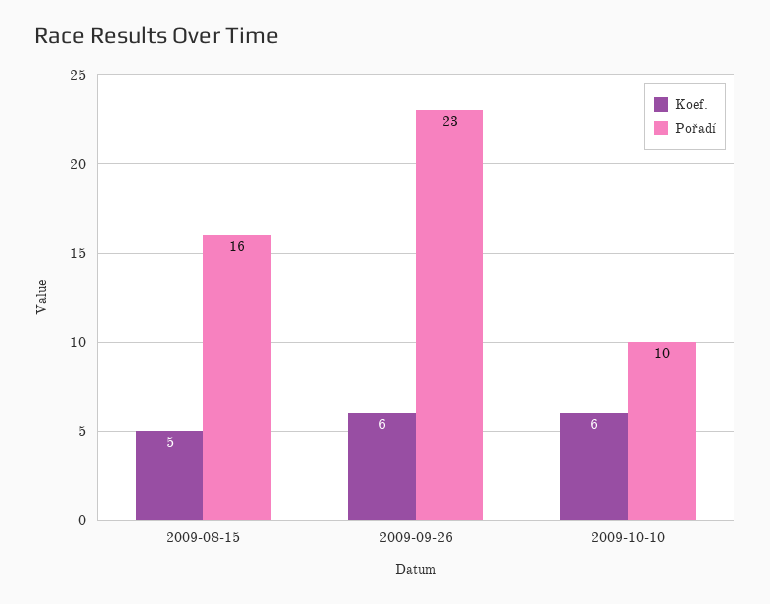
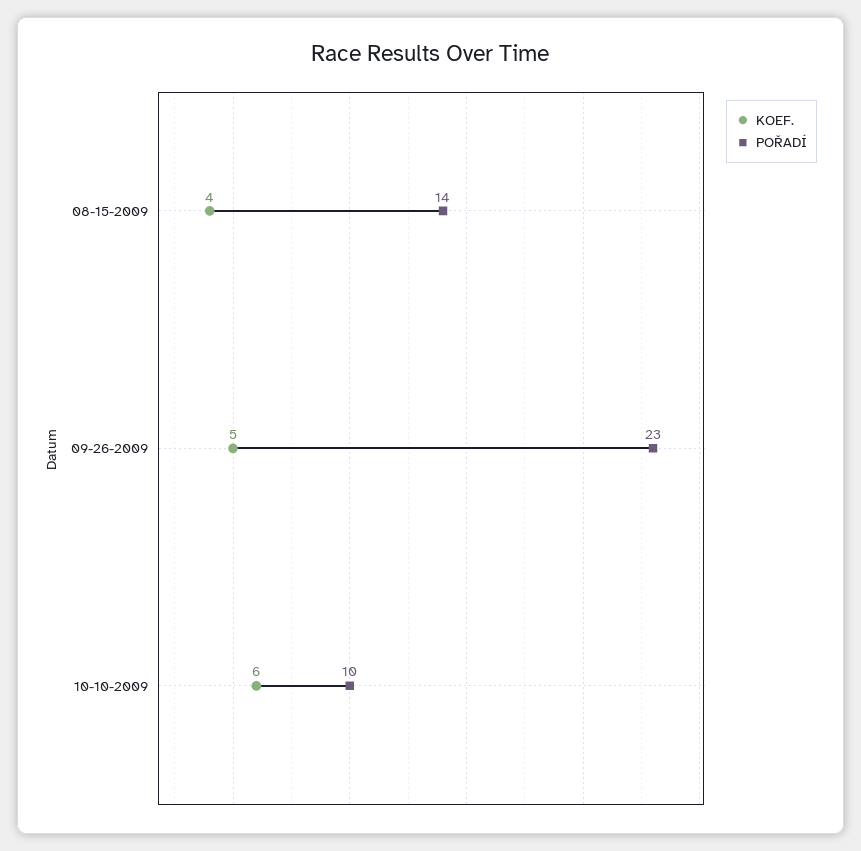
  {
    "Koef.": {
-     "2009-08-15": 5,
+     "2009-08-15": 4,
-     "2009-09-26": 6,
+     "2009-09-26": 5,
      "2009-10-10": 6
    },
    "Pořadí": {
-     "2009-08-15": 16,
+     "2009-08-15": 14,
      "2009-09-26": 23,
      "2009-10-10": 10
    }
  }

